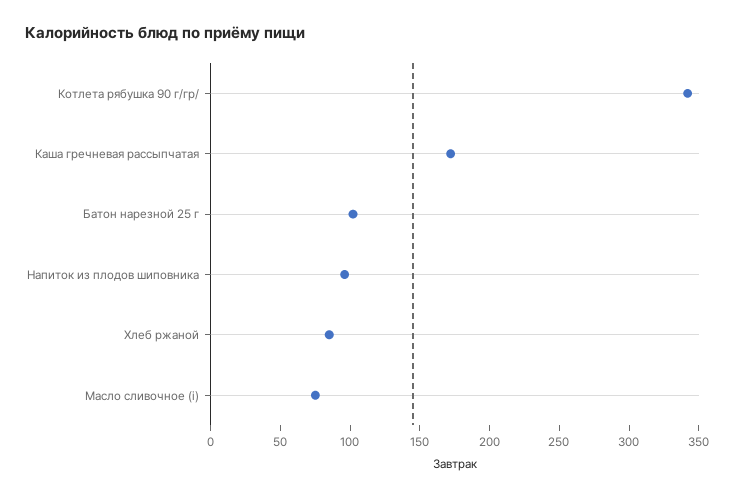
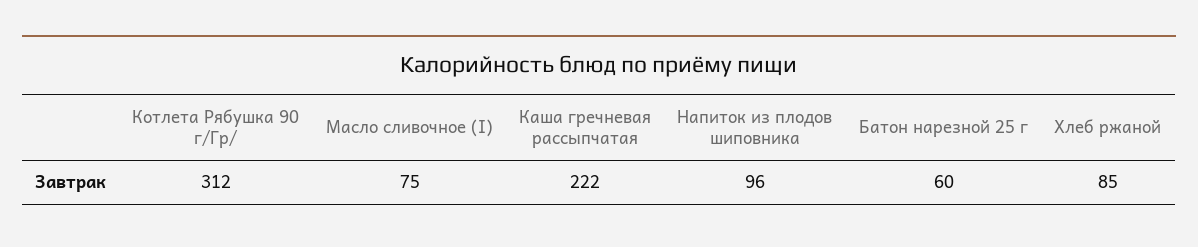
  {
-   "Котлета рябушка 90 г/гр/": 340,
+   "Котлета рябушка 90 г/гр/": 312,
-   "Каша гречневая рассыпчатая": 170,
+   "Каша гречневая рассыпчатая": 222,
-   "Батон нарезной 25 г": 100,
+   "Батон нарезной 25 г": 60,
    "Напиток из плодов шиповника": 96,
    "Хлеб ржаной": 85,
    "Масло сливочное (i)": 75
  }

